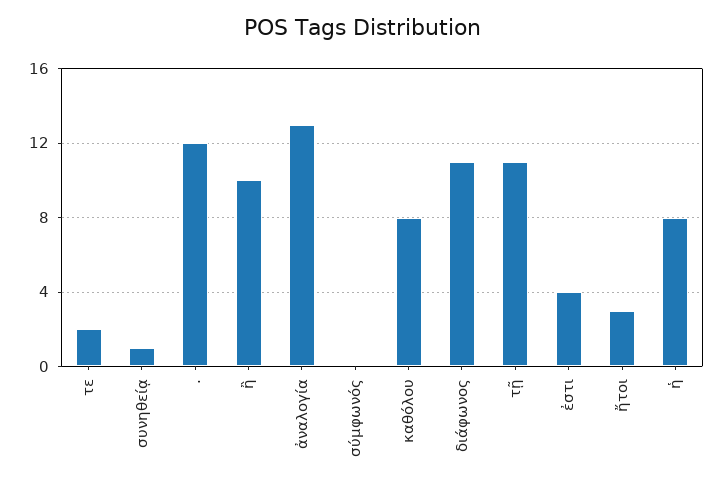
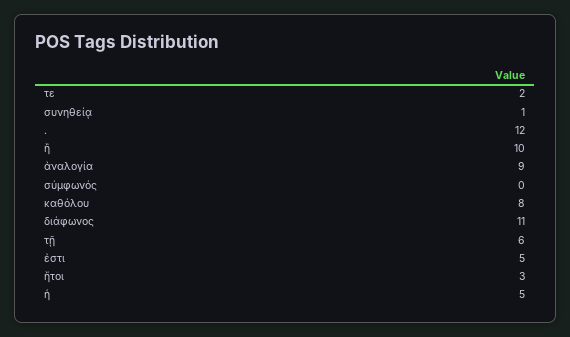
  {
    "τε": 2,
    "συνηθείᾳ": 1,
    ".": 12,
    "ἢ": 10,
-   "ἀναλογία": 13,
+   "ἀναλογία": 9,
    "σύμφωνός": 0,
    "καθόλου": 8,
    "διάφωνος": 11,
-   "τῇ": 11,
+   "τῇ": 6,
-   "ἐστι": 4,
+   "ἐστι": 5,
    "ἤτοι": 3,
-   "ἡ": 8
+   "ἡ": 5
  }

